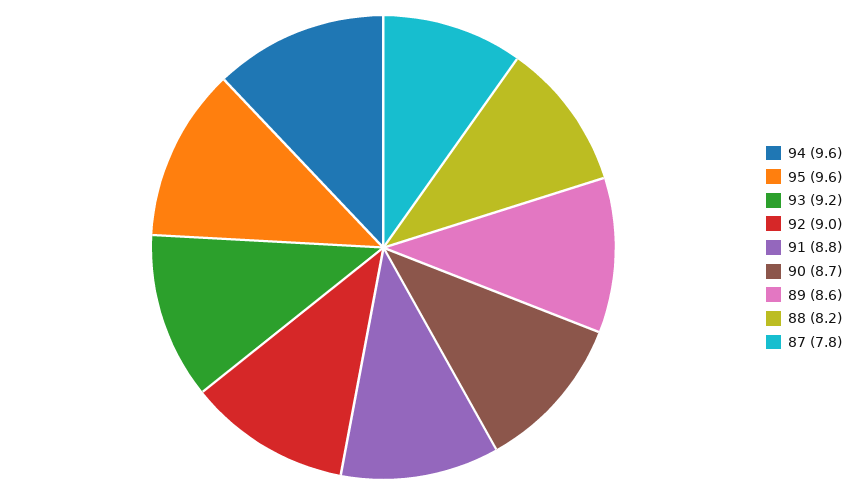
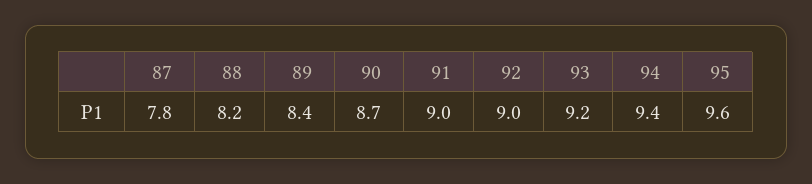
  {
-   "94": 9.6,
+   "94": 9.4,
    "95": 9.6,
    "93": 9.2,
    "92": 9,
-   "91": 8.8,
+   "91": 9,
    "90": 8.7,
-   "89": 8.6,
+   "89": 8.4,
    "88": 8.2,
    "87": 7.8
  }

